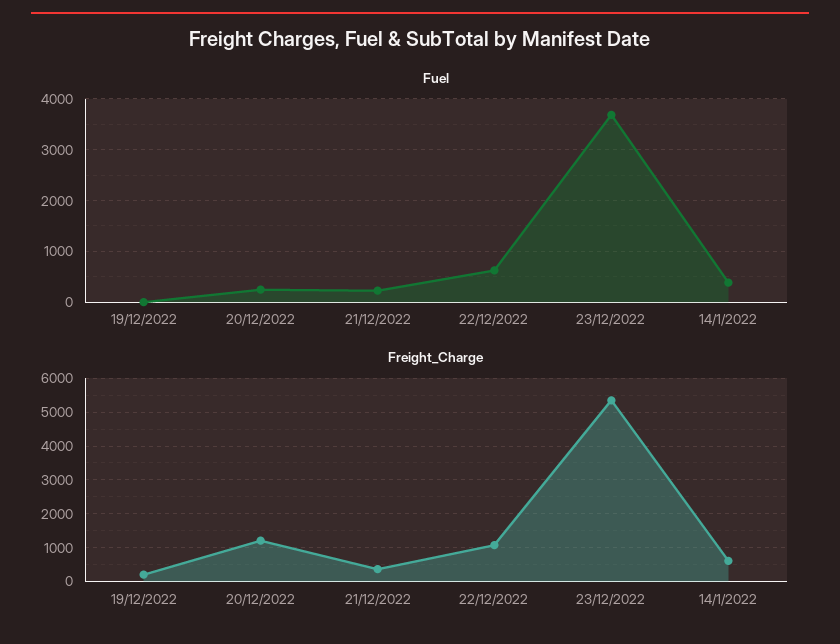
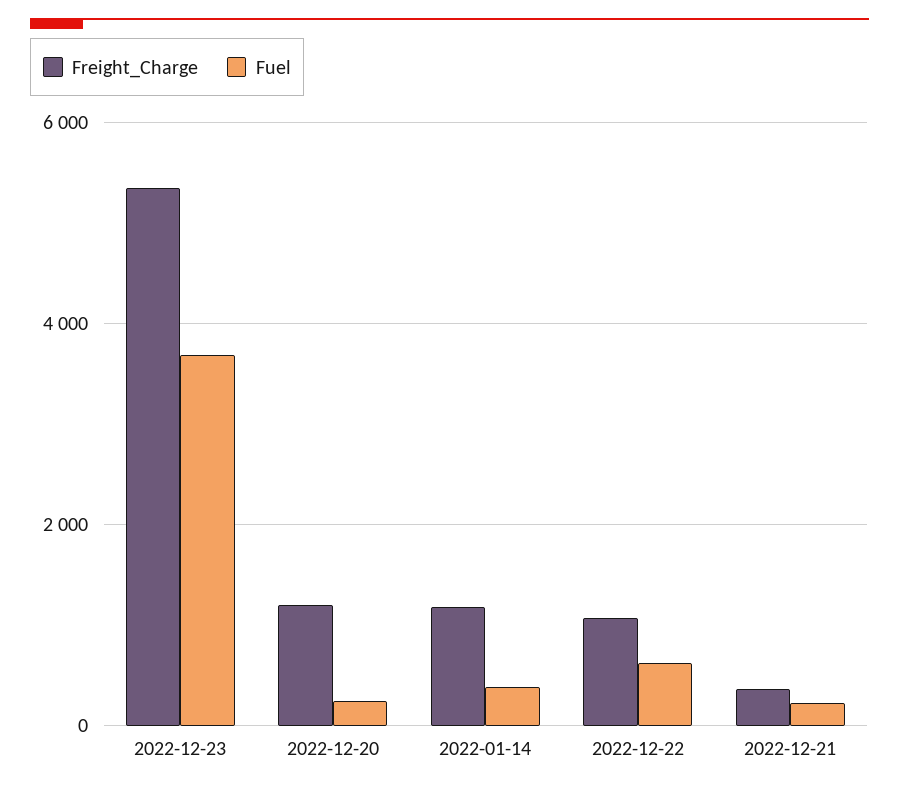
  {
    "Fuel": {
-     "19/12/2022": 0,
      "20/12/2022": 200,
      "21/12/2022": 200,
      "22/12/2022": 600,
      "23/12/2022": 3600,
      "14/1/2022": 400
    },
    "Freight_Charge": {
-     "19/12/2022": 200,
      "20/12/2022": 1200,
      "21/12/2022": 400,
      "22/12/2022": 1000,
      "23/12/2022": 5400,
-     "14/1/2022": 600
+     "14/1/2022": 1200
    }
  }

